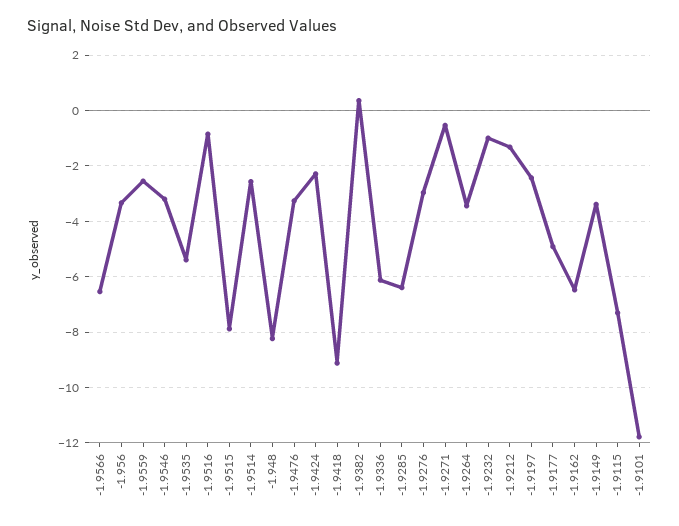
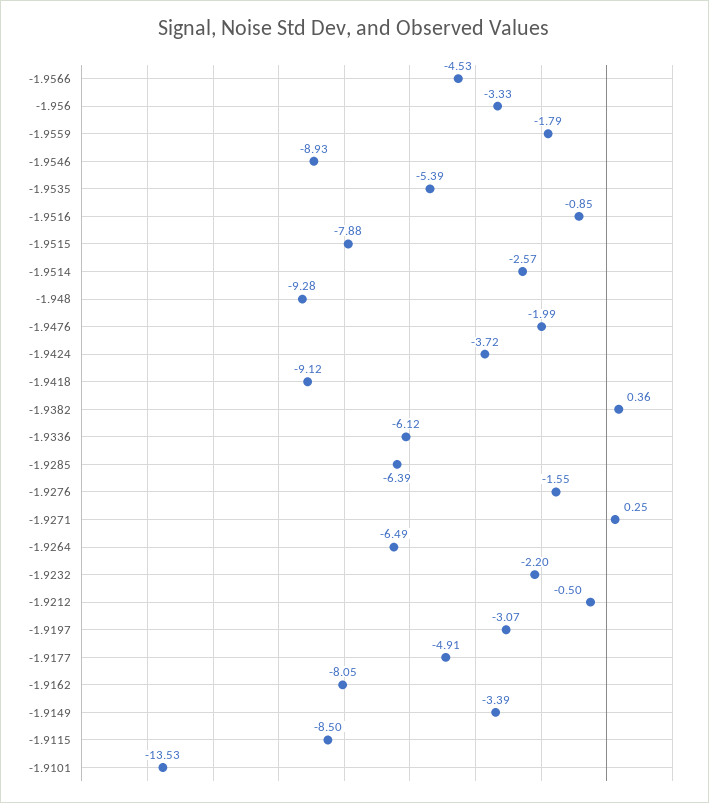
  {
-   "-1.9566": -6.5,
+   "-1.9566": -4.53,
    "-1.956": -3.33,
-   "-1.9559": -2.5,
+   "-1.9559": -1.79,
-   "-1.9546": -3.25,
+   "-1.9546": -8.93,
    "-1.9535": -5.39,
    "-1.9516": -0.85,
    "-1.9515": -7.88,
    "-1.9514": -2.57,
-   "-1.948": -8.25,
+   "-1.948": -9.28,
-   "-1.9476": -3.25,
+   "-1.9476": -1.99,
-   "-1.9424": -2.25,
+   "-1.9424": -3.72,
    "-1.9418": -9.12,
    "-1.9382": 0.36,
    "-1.9336": -6.12,
    "-1.9285": -6.39,
-   "-1.9276": -3,
+   "-1.9276": -1.55,
-   "-1.9271": -0.5,
+   "-1.9271": 0.25,
-   "-1.9264": -3.5,
+   "-1.9264": -6.49,
-   "-1.9232": -1,
+   "-1.9232": -2.2,
-   "-1.9212": -1.25,
+   "-1.9212": -0.5,
-   "-1.9197": -2.5,
+   "-1.9197": -3.07,
    "-1.9177": -4.91,
-   "-1.9162": -6.5,
+   "-1.9162": -8.05,
    "-1.9149": -3.39,
-   "-1.9115": -7.25,
+   "-1.9115": -8.5,
-   "-1.9101": -11.75
+   "-1.9101": -13.53
  }

